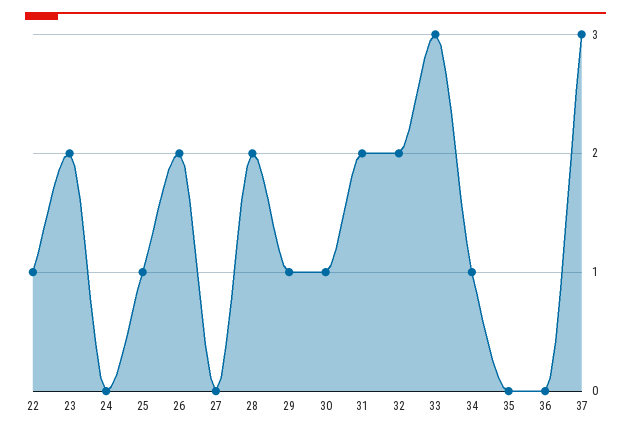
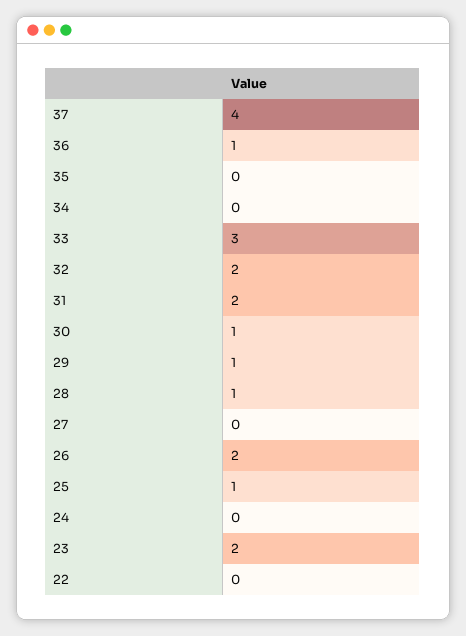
  {
-   "22": 1,
+   "22": 0,
    "23": 2,
    "24": 0,
    "25": 1,
    "26": 2,
    "27": 0,
-   "28": 2,
+   "28": 1,
    "29": 1,
    "30": 1,
    "31": 2,
    "32": 2,
    "33": 3,
-   "34": 1,
+   "34": 0,
    "35": 0,
-   "36": 0,
+   "36": 1,
-   "37": 3
+   "37": 4
  }

